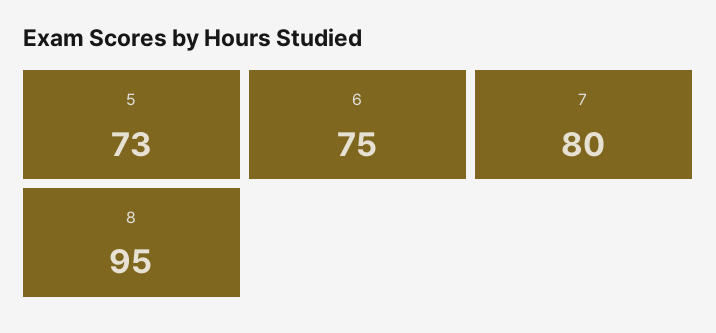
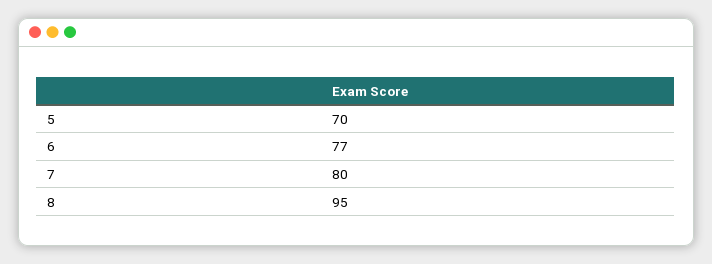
  {
-   "5": 73,
+   "5": 70,
-   "6": 75,
+   "6": 77,
    "7": 80,
    "8": 95
  }

